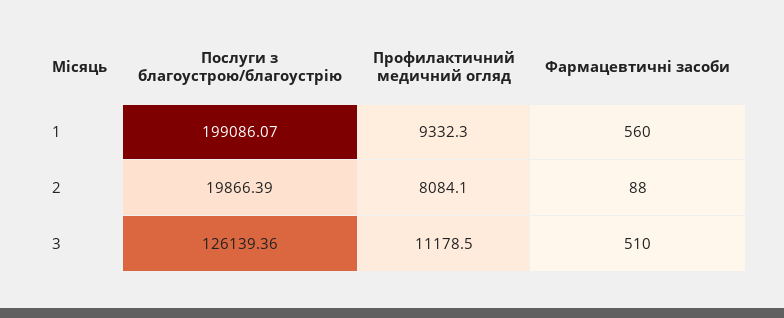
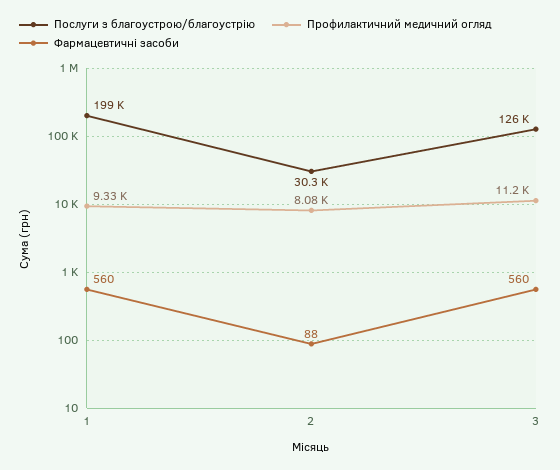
  {
    "Послуги з благоустрою/благоустрію": {
      "1": 199086.07,
-     "2": 19866.39,
+     "2": 30300,
      "3": 126139.36
    },
    "Профилактичний медичний огляд": {
      "1": 9332.3,
      "2": 8084.1,
      "3": 11178.5
    },
    "Фармацевтичні засоби": {
      "1": 560,
      "2": 88,
-     "3": 510
+     "3": 560
    }
  }

